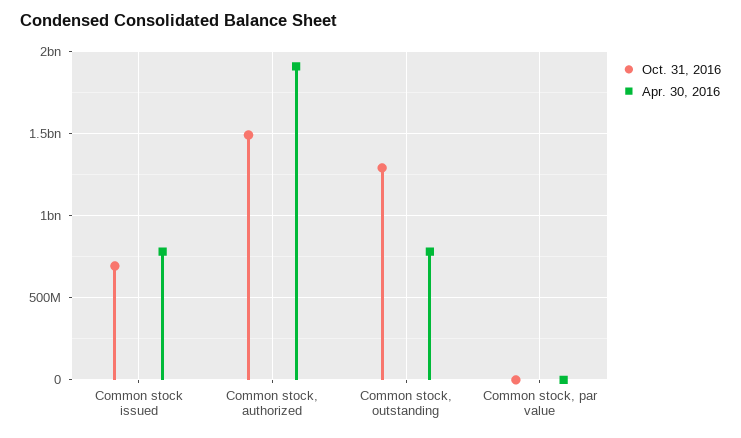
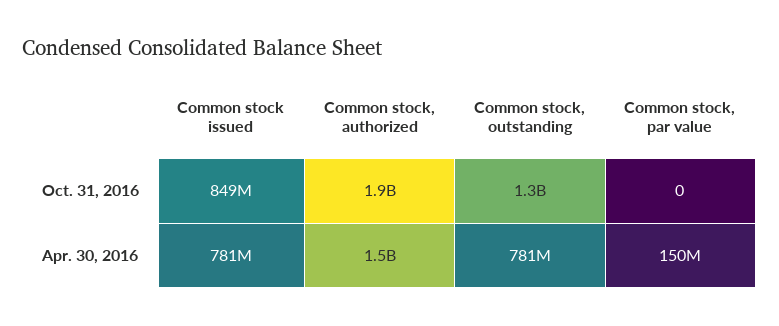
  {
    "Oct. 31, 2016": {
-     "Common stock issued": 700000000,
+     "Common stock issued": 849000000,
-     "Common stock, authorized": 1500000000,
+     "Common stock, authorized": 1900000000,
      "Common stock, outstanding": 1300000000,
      "Common stock, par value": 0
    },
    "Apr. 30, 2016": {
      "Common stock issued": 781000000,
-     "Common stock, authorized": 1900000000,
+     "Common stock, authorized": 1500000000,
      "Common stock, outstanding": 781000000,
-     "Common stock, par value": 0
+     "Common stock, par value": 150000000
    }
  }

